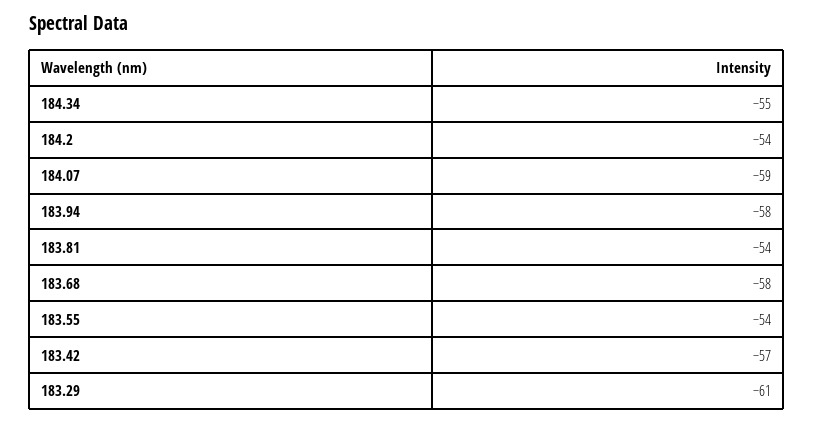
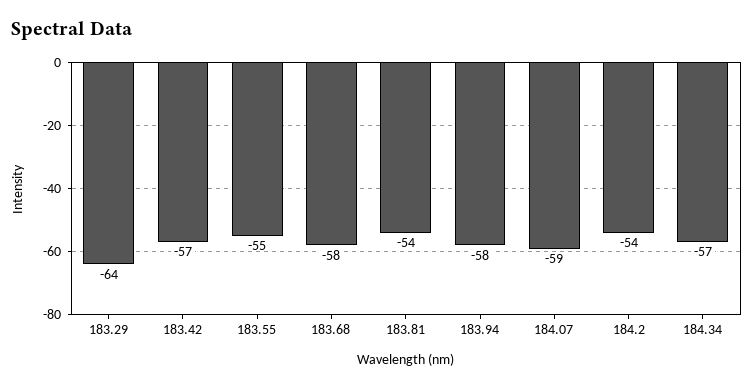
  {
-   "184.34": -55,
+   "184.34": -57,
    "184.2": -54,
    "184.07": -59,
    "183.94": -58,
    "183.81": -54,
    "183.68": -58,
-   "183.55": -54,
+   "183.55": -55,
    "183.42": -57,
-   "183.29": -61
+   "183.29": -64
  }

